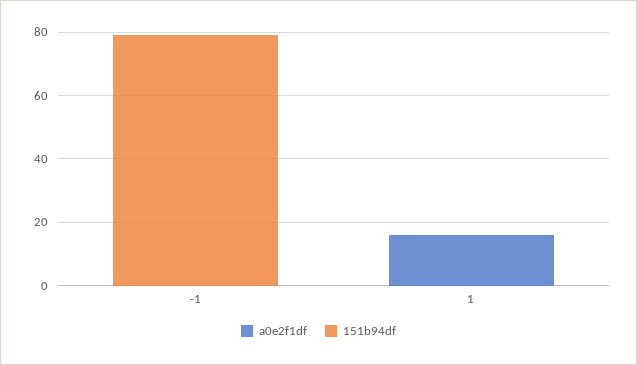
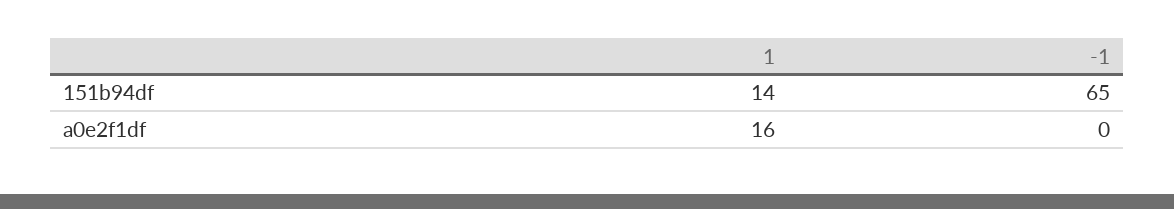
  {
    "a0e2f1df": {
      "-1": 0,
      "1": 16
    },
    "151b94df": {
-     "-1": 80,
+     "-1": 65,
-     "1": 0
+     "1": 14
    }
  }

